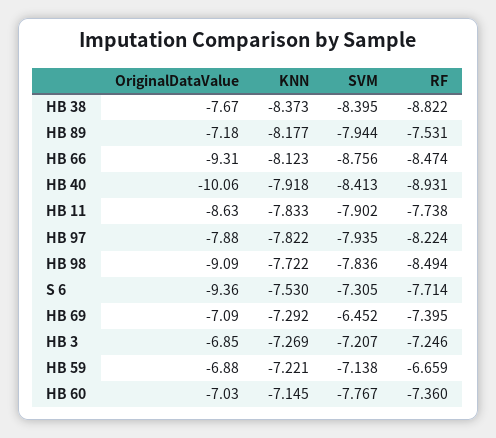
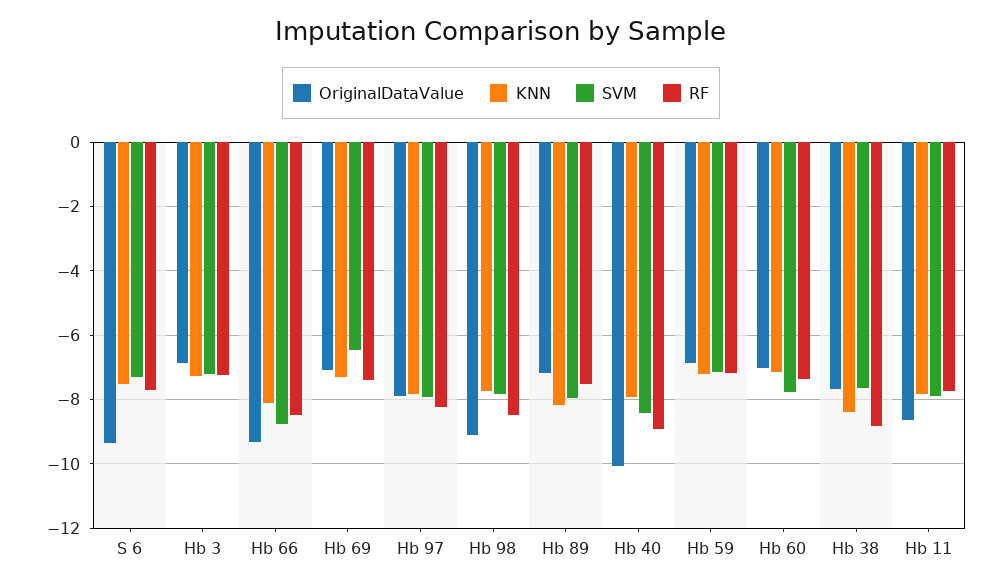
  {
    "OriginalDataValue": {
      "HB 38": -7.67,
      "HB 89": -7.18,
      "HB 66": -9.31,
      "HB 40": -10.06,
      "HB 11": -8.63,
      "HB 97": -7.88,
      "HB 98": -9.09,
      "S 6": -9.36,
      "HB 69": -7.09,
      "HB 3": -6.85,
      "HB 59": -6.88,
      "HB 60": -7.03
    },
    "KNN": {
      "HB 38": -8.373,
      "HB 89": -8.177,
      "HB 66": -8.123,
      "HB 40": -7.918,
      "HB 11": -7.833,
      "HB 97": -7.822,
      "HB 98": -7.722,
      "S 6": -7.53,
      "HB 69": -7.292,
      "HB 3": -7.269,
      "HB 59": -7.221,
      "HB 60": -7.145
    },
    "SVM": {
-     "HB 38": -8.395,
+     "HB 38": -7.6,
      "HB 89": -7.944,
      "HB 66": -8.756,
      "HB 40": -8.413,
      "HB 11": -7.902,
      "HB 97": -7.935,
      "HB 98": -7.836,
      "S 6": -7.305,
      "HB 69": -6.452,
      "HB 3": -7.207,
      "HB 59": -7.138,
      "HB 60": -7.767
    },
    "RF": {
      "HB 38": -8.822,
      "HB 89": -7.531,
      "HB 66": -8.474,
      "HB 40": -8.931,
      "HB 11": -7.738,
      "HB 97": -8.224,
      "HB 98": -8.494,
      "S 6": -7.714,
      "HB 69": -7.395,
      "HB 3": -7.246,
-     "HB 59": -6.659,
+     "HB 59": -7.2,
      "HB 60": -7.36
    }
  }

